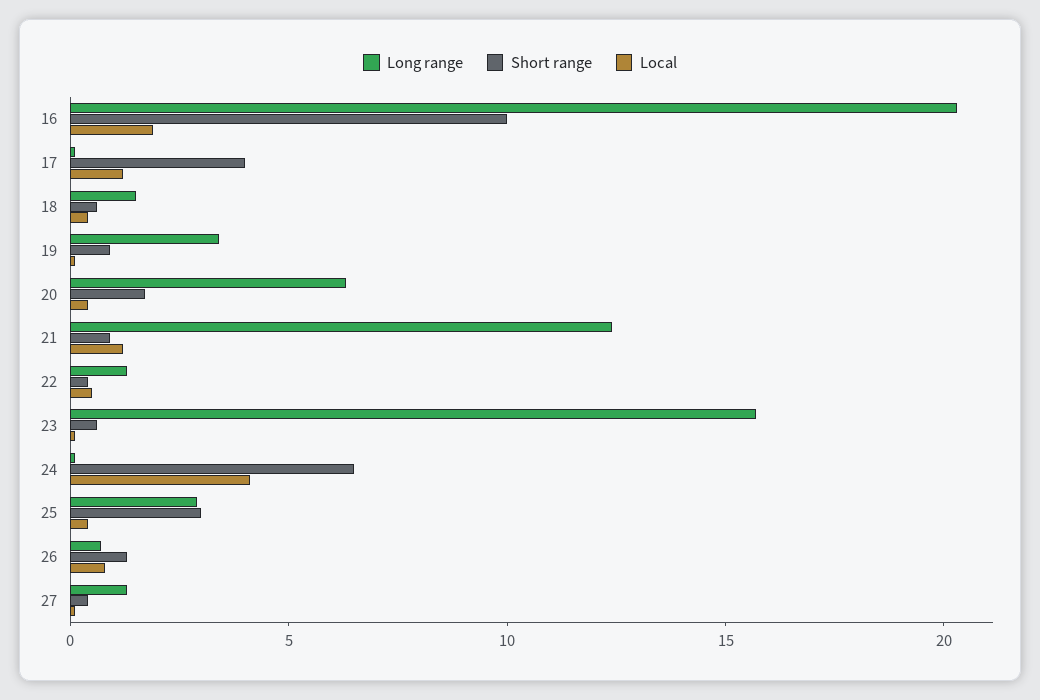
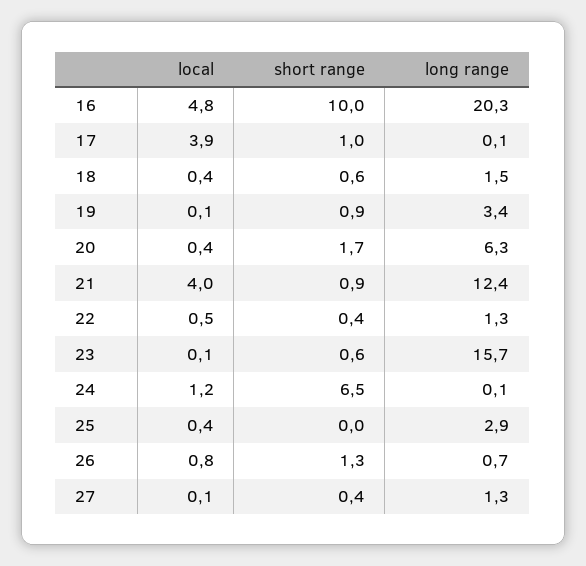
  {
    "Long range": {
      "16": 20.3,
      "17": 0.1,
      "18": 1.5,
      "19": 3.4,
      "20": 6.3,
      "21": 12.4,
      "22": 1.3,
      "23": 15.7,
      "24": 0.1,
      "25": 2.9,
      "26": 0.7,
      "27": 1.3
    },
    "Short range": {
      "16": 10,
-     "17": 4,
+     "17": 1,
      "18": 0.6,
      "19": 0.9,
      "20": 1.7,
      "21": 0.9,
      "22": 0.4,
      "23": 0.6,
      "24": 6.5,
-     "25": 3,
+     "25": 0,
      "26": 1.3,
      "27": 0.4
    },
    "Local": {
-     "16": 2,
+     "16": 4.8,
-     "17": 1,
+     "17": 3.9,
      "18": 0.4,
      "19": 0.1,
      "20": 0.4,
-     "21": 1,
+     "21": 4,
      "22": 0.5,
      "23": 0.1,
-     "24": 4,
+     "24": 1.2,
      "25": 0.4,
      "26": 0.8,
      "27": 0.1
    }
  }

